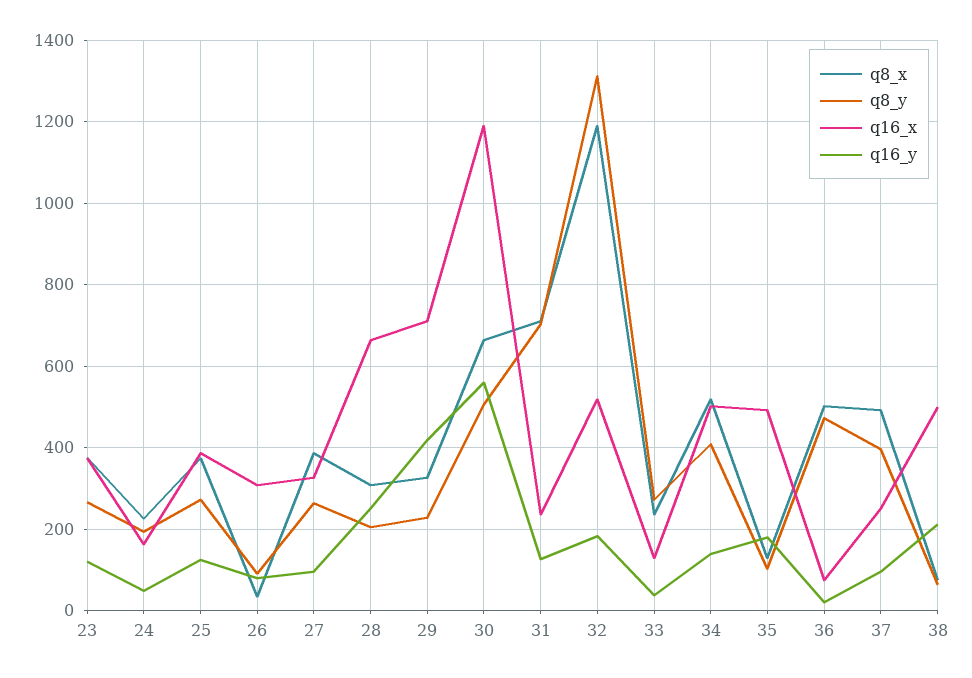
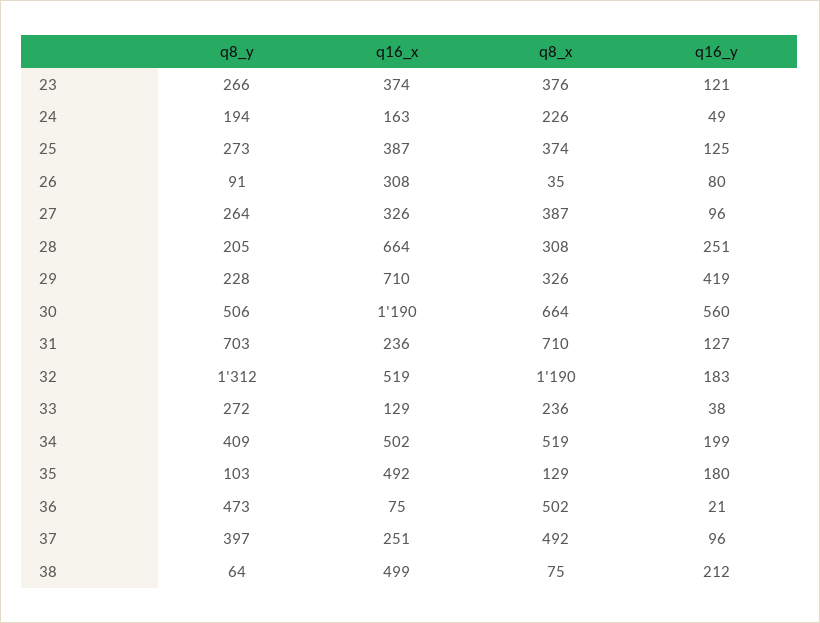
  {
    "q8_x": {
      "23": 376,
      "24": 226,
      "25": 374,
      "26": 35,
      "27": 387,
      "28": 308,
      "29": 326,
      "30": 664,
      "31": 710,
      "32": 1190,
      "33": 236,
      "34": 519,
      "35": 129,
      "36": 502,
      "37": 492,
      "38": 75
    },
    "q8_y": {
      "23": 266,
      "24": 194,
      "25": 273,
      "26": 91,
      "27": 264,
      "28": 205,
      "29": 228,
      "30": 506,
      "31": 703,
      "32": 1312,
      "33": 272,
      "34": 409,
      "35": 103,
      "36": 473,
      "37": 397,
      "38": 64
    },
    "q16_x": {
      "23": 374,
      "24": 163,
      "25": 387,
      "26": 308,
      "27": 326,
      "28": 664,
      "29": 710,
      "30": 1190,
      "31": 236,
      "32": 519,
      "33": 129,
      "34": 502,
      "35": 492,
      "36": 75,
      "37": 251,
      "38": 499
    },
    "q16_y": {
      "23": 121,
      "24": 49,
      "25": 125,
      "26": 80,
      "27": 96,
      "28": 251,
      "29": 419,
      "30": 560,
      "31": 127,
      "32": 183,
      "33": 38,
-     "34": 140,
+     "34": 199,
      "35": 180,
      "36": 21,
      "37": 96,
      "38": 212
    }
  }

